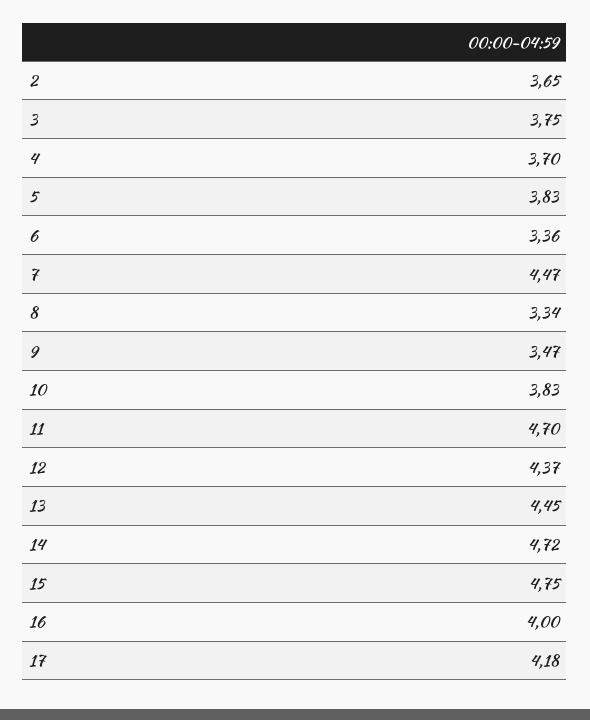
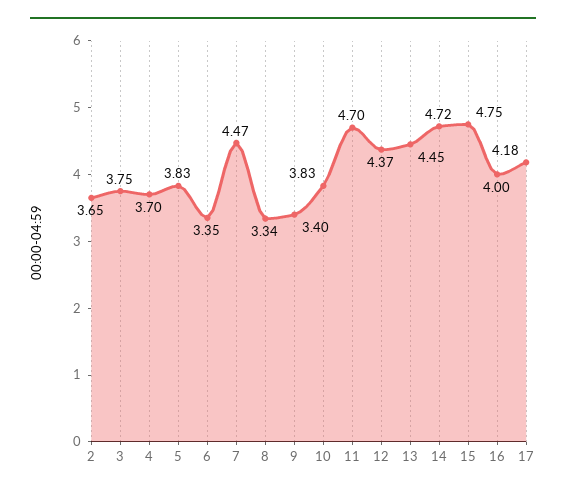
  {
    "2": 3.65,
    "3": 3.75,
    "4": 3.7,
    "5": 3.83,
-   "6": 3.36,
+   "6": 3.35,
    "7": 4.47,
    "8": 3.34,
-   "9": 3.47,
+   "9": 3.4,
    "10": 3.83,
    "11": 4.7,
    "12": 4.37,
    "13": 4.45,
    "14": 4.72,
    "15": 4.75,
    "16": 4,
    "17": 4.18
  }

